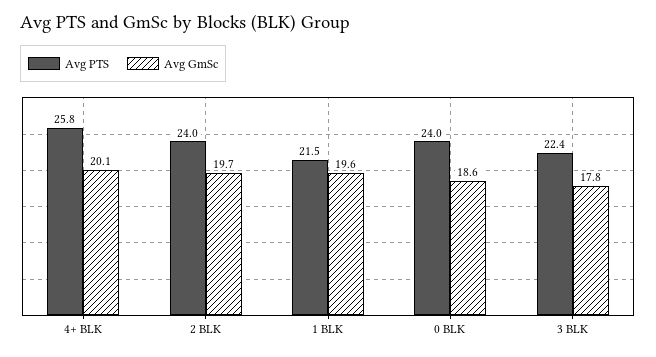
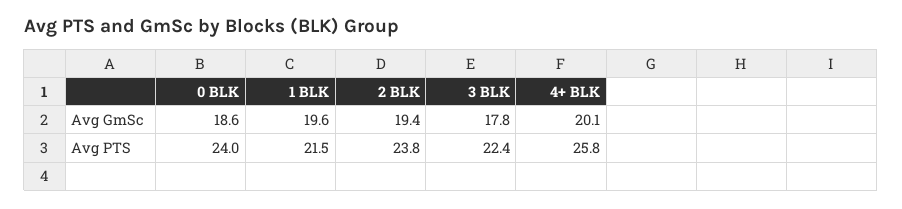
  {
    "Avg PTS": {
      "4+ BLK": 25.8,
-     "2 BLK": 24,
+     "2 BLK": 23.8,
      "1 BLK": 21.5,
      "0 BLK": 24,
      "3 BLK": 22.4
    },
    "Avg GmSc": {
      "4+ BLK": 20.1,
-     "2 BLK": 19.7,
+     "2 BLK": 19.4,
      "1 BLK": 19.6,
      "0 BLK": 18.6,
      "3 BLK": 17.8
    }
  }

